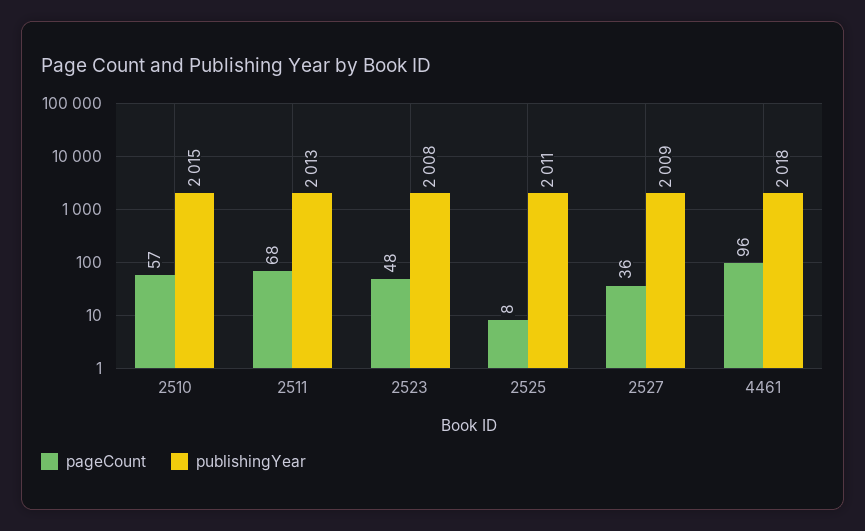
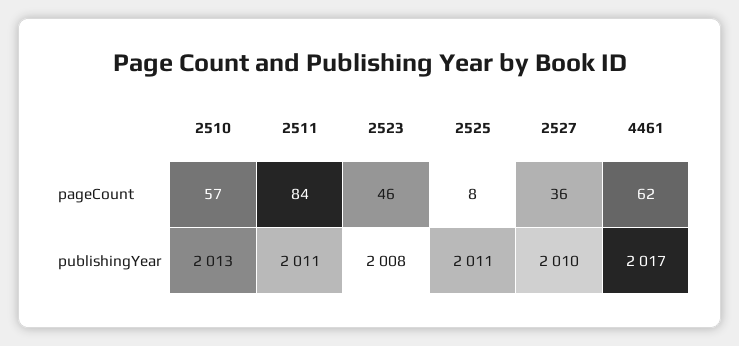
  {
    "pageCount": {
      "2510": 57,
-     "2511": 68,
+     "2511": 84,
-     "2523": 48,
+     "2523": 46,
      "2525": 8,
      "2527": 36,
-     "4461": 96
+     "4461": 62
    },
    "publishingYear": {
-     "2510": 2015,
+     "2510": 2013,
-     "2511": 2013,
+     "2511": 2011,
      "2523": 2008,
      "2525": 2011,
-     "2527": 2009,
+     "2527": 2010,
-     "4461": 2018
+     "4461": 2017
    }
  }

